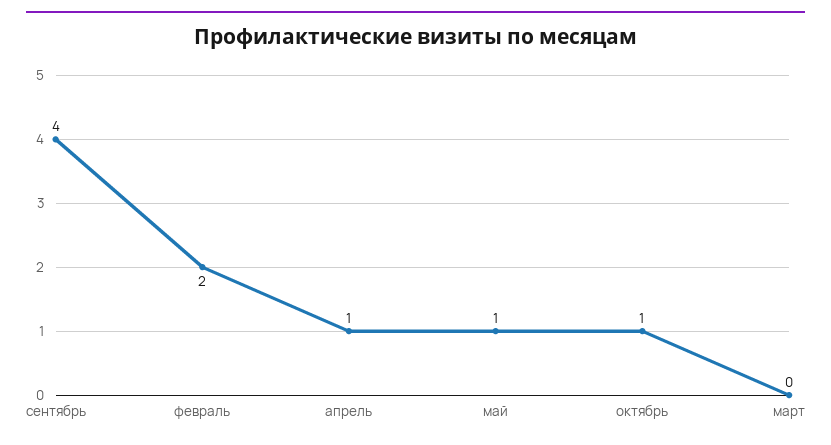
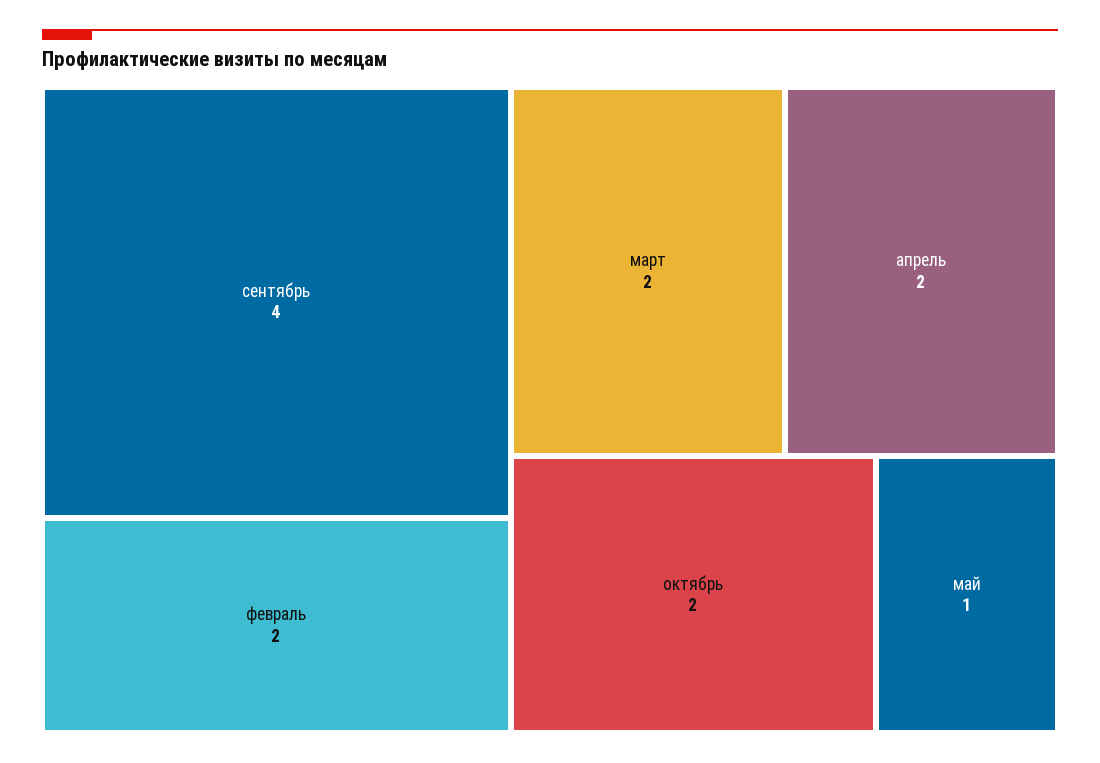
  {
    "сентябрь": 4,
    "февраль": 2,
-   "апрель": 1,
+   "апрель": 2,
    "май": 1,
-   "октябрь": 1,
+   "октябрь": 2,
-   "март": 0
+   "март": 2
  }

